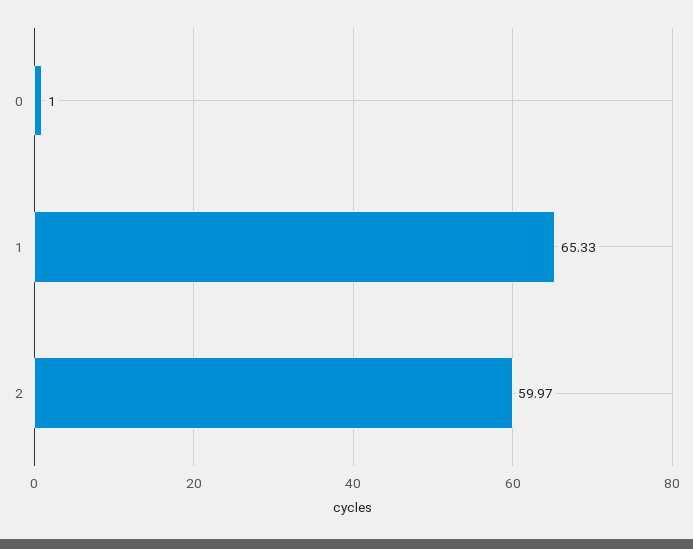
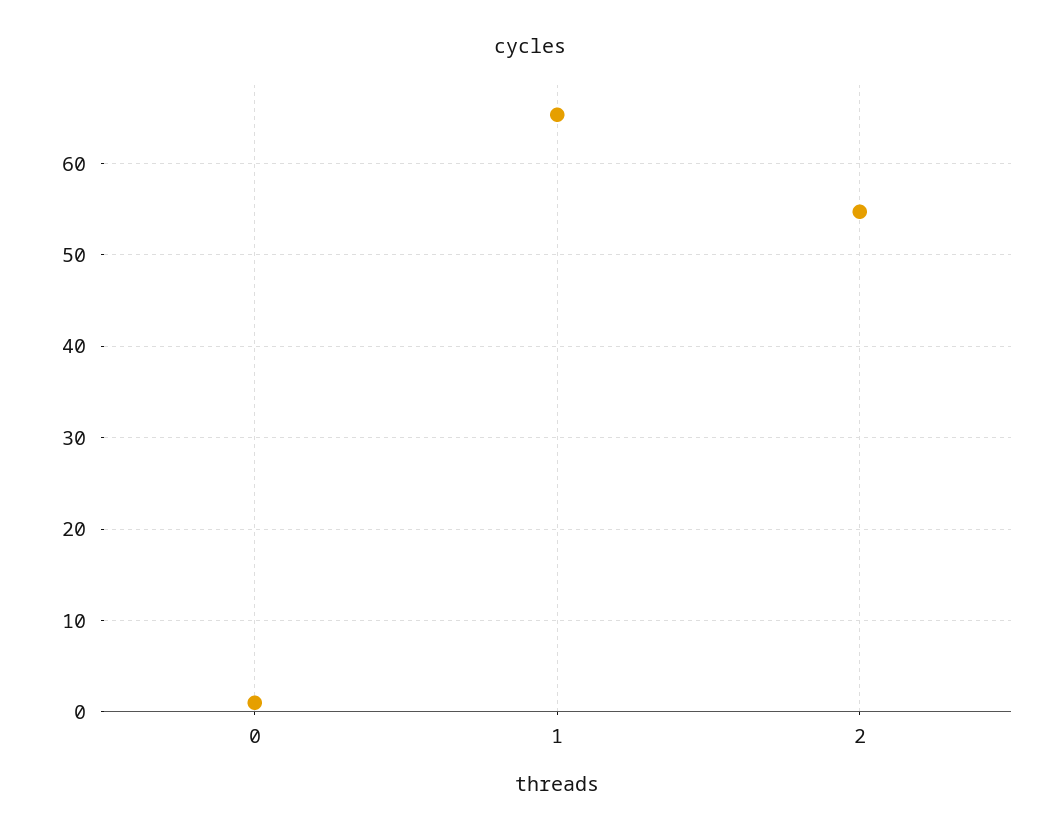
  {
    "0": 1,
    "1": 65.33,
-   "2": 59.97
+   "2": 55
  }

